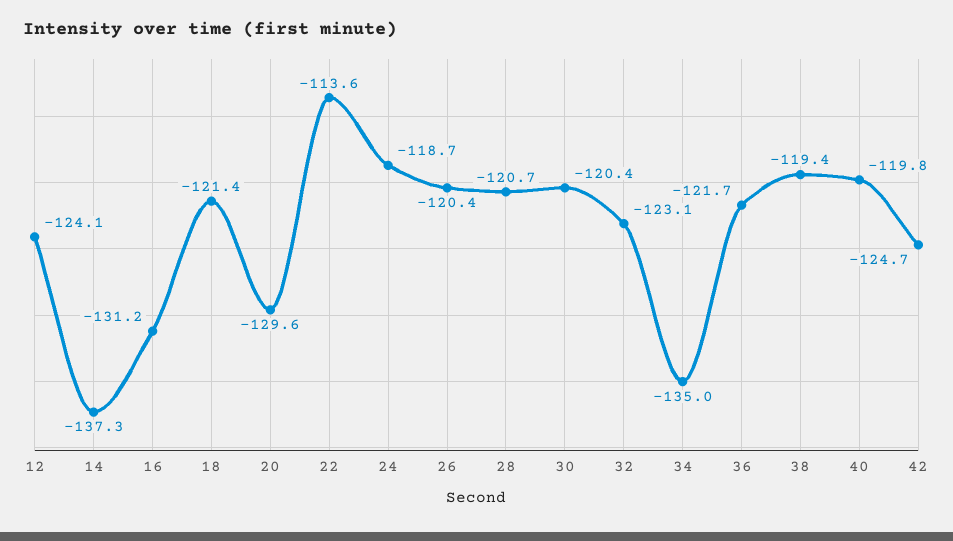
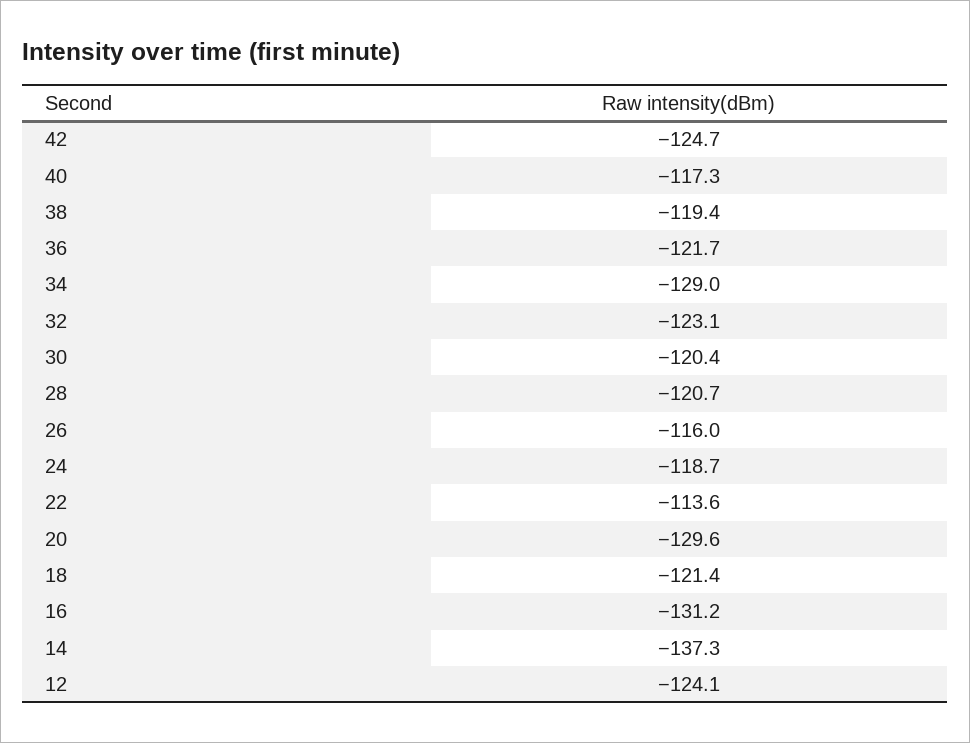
  {
    "12": -124.1,
    "14": -137.3,
    "16": -131.2,
    "18": -121.4,
    "20": -129.6,
    "22": -113.6,
    "24": -118.7,
-   "26": -120.4,
+   "26": -116,
    "28": -120.7,
    "30": -120.4,
    "32": -123.1,
-   "34": -135,
+   "34": -129,
    "36": -121.7,
    "38": -119.4,
-   "40": -119.8,
+   "40": -117.3,
    "42": -124.7
  }

